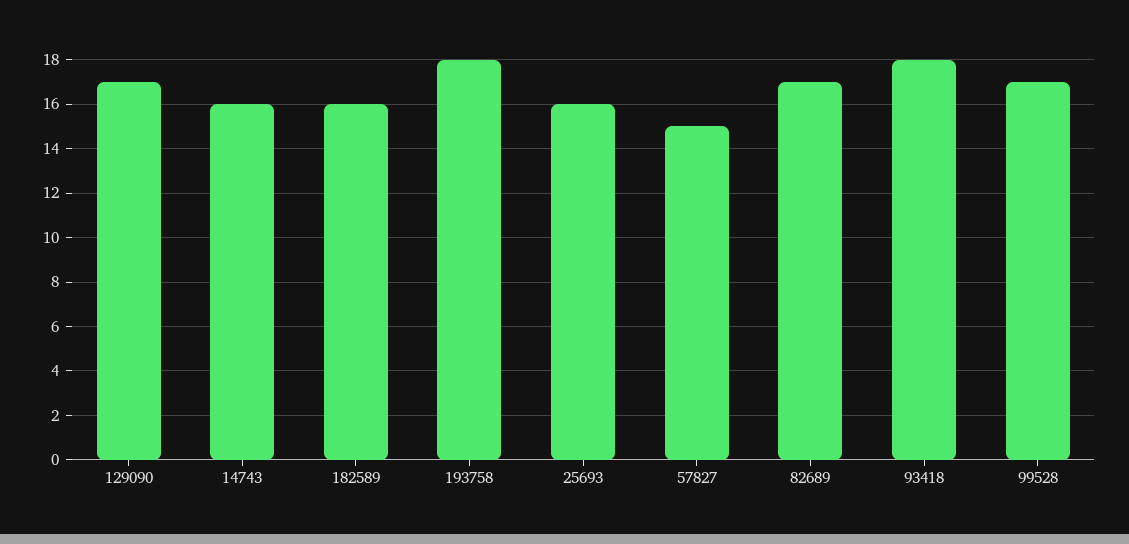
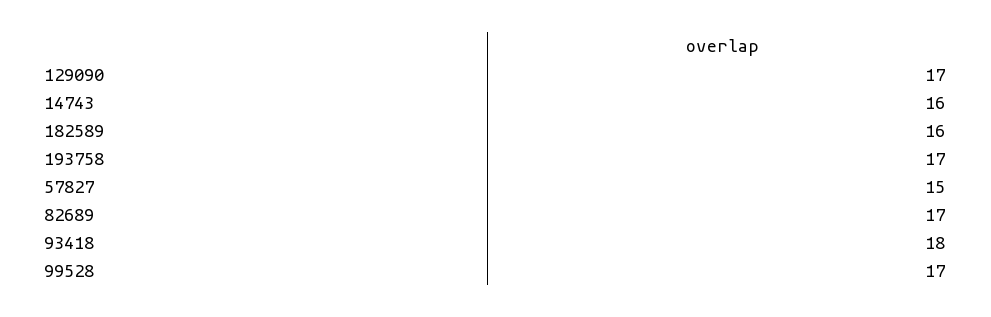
  {
    "129090": 17,
    "14743": 16,
    "182589": 16,
-   "193758": 18,
+   "193758": 17,
-   "25693": 16,
    "57827": 15,
    "82689": 17,
    "93418": 18,
    "99528": 17
  }

